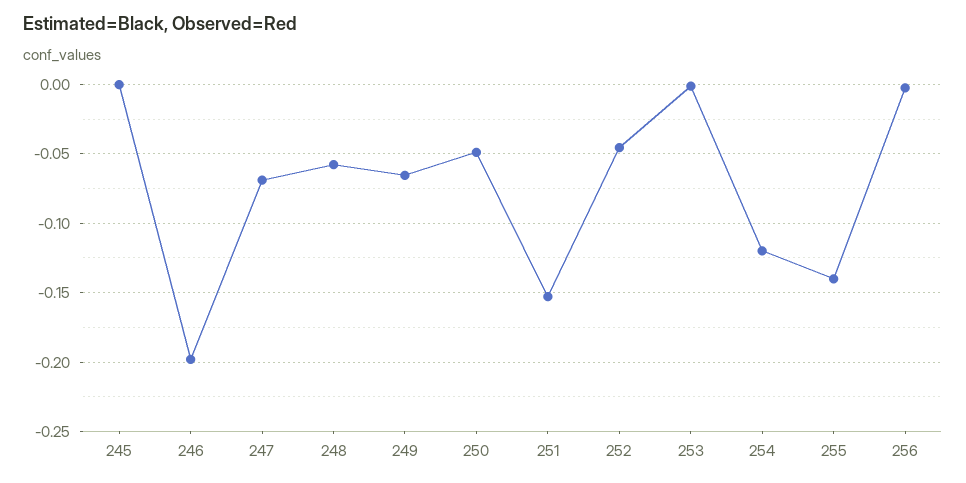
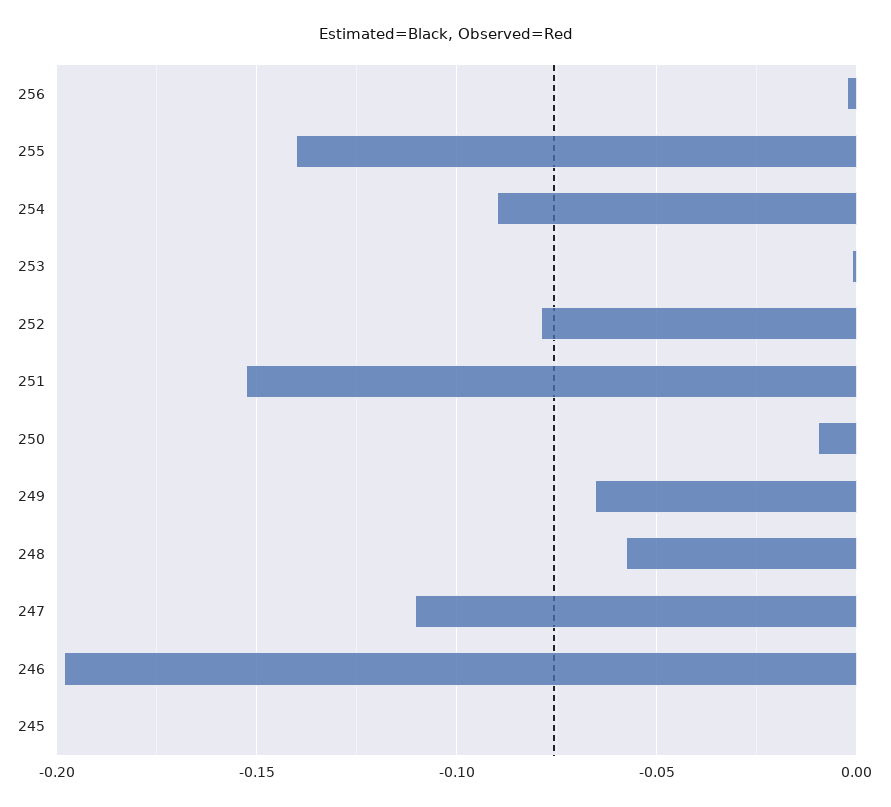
  {
    "245": 0,
    "246": -0.2,
-   "247": -0.07,
+   "247": -0.11,
    "248": -0.06,
    "249": -0.065,
-   "250": -0.05,
+   "250": -0.01,
    "251": -0.155,
-   "252": -0.045,
+   "252": -0.08,
    "253": 0,
-   "254": -0.12,
+   "254": -0.09,
    "255": -0.14,
    "256": -0.005
  }

